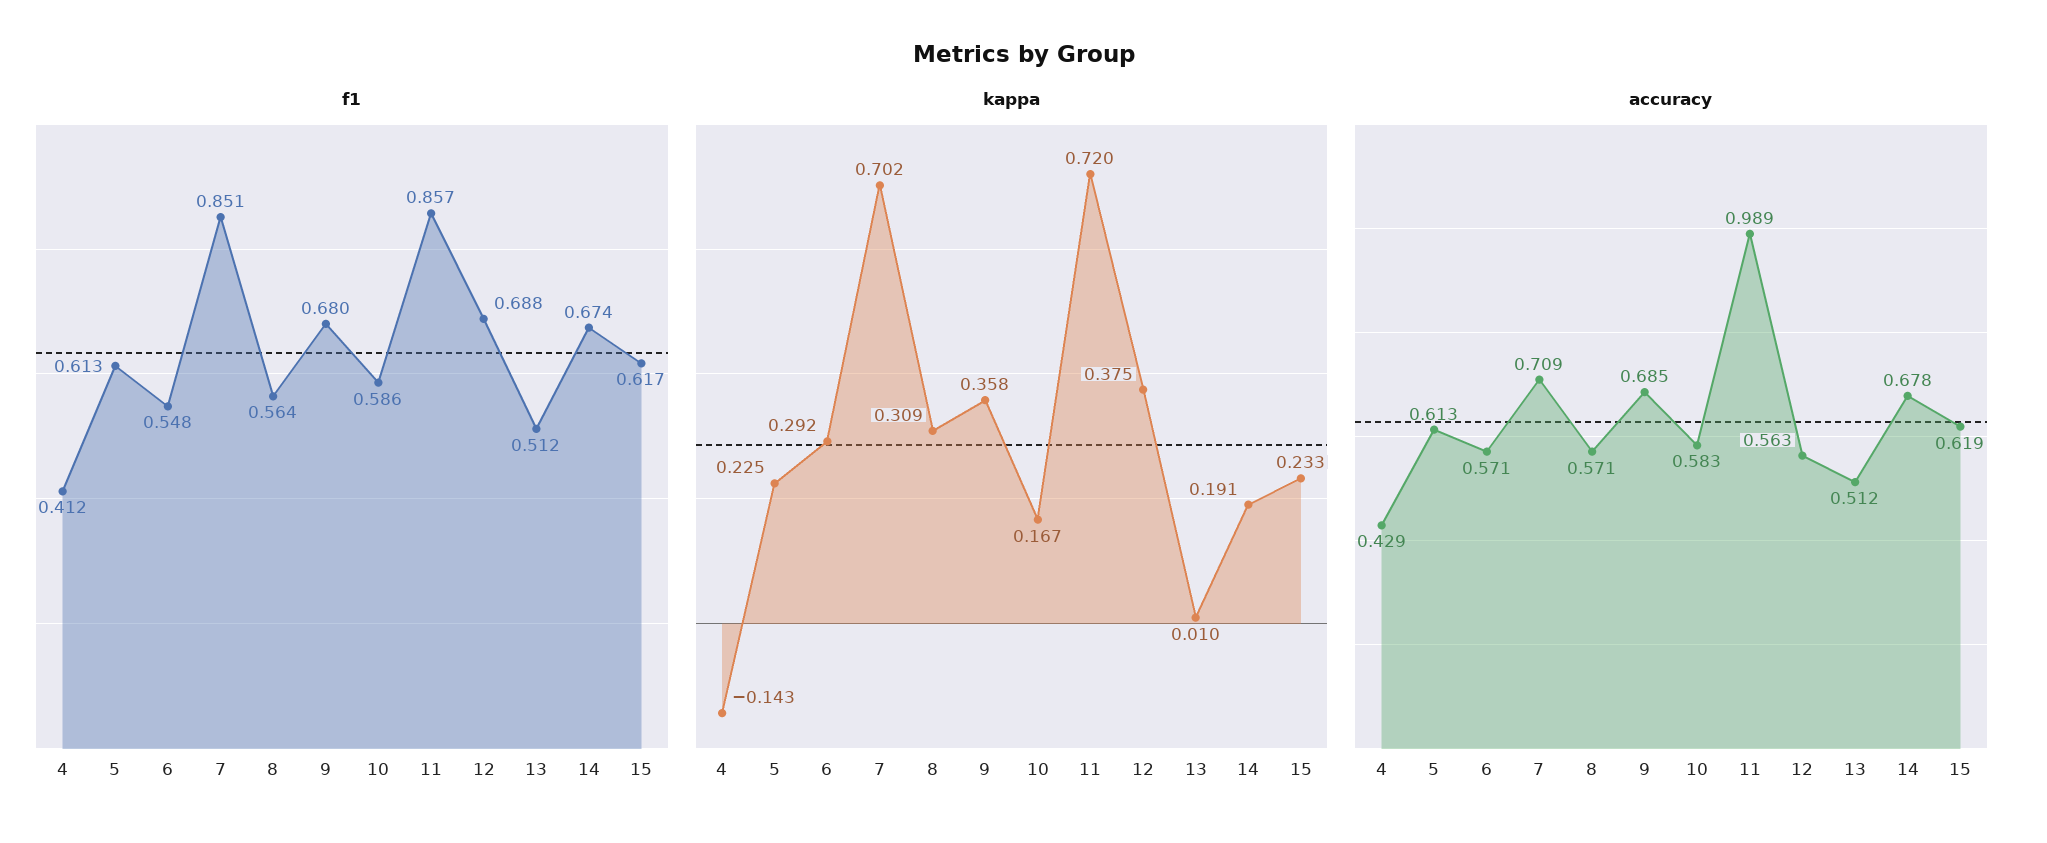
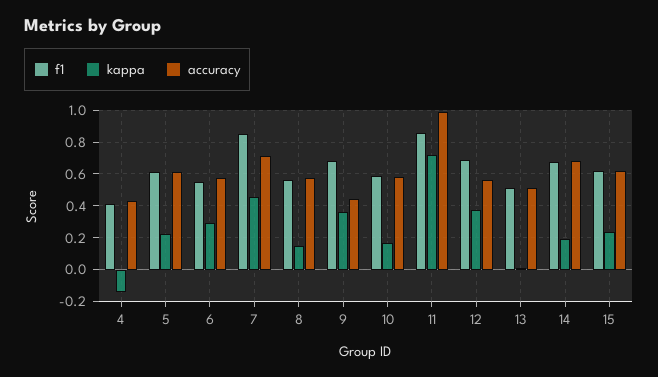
  {
    "f1": {
      "4": 0.412,
      "5": 0.613,
      "6": 0.548,
      "7": 0.851,
      "8": 0.564,
      "9": 0.68,
      "10": 0.586,
      "11": 0.857,
      "12": 0.688,
      "13": 0.512,
      "14": 0.674,
      "15": 0.617
    },
    "kappa": {
      "4": -0.143,
      "5": 0.225,
      "6": 0.292,
-     "7": 0.702,
+     "7": 0.45,
-     "8": 0.309,
+     "8": 0.15,
      "9": 0.358,
      "10": 0.167,
      "11": 0.72,
      "12": 0.375,
      "13": 0.01,
      "14": 0.191,
      "15": 0.233
    },
    "accuracy": {
      "4": 0.429,
      "5": 0.613,
      "6": 0.571,
      "7": 0.709,
      "8": 0.571,
-     "9": 0.685,
+     "9": 0.45,
      "10": 0.583,
      "11": 0.989,
      "12": 0.563,
      "13": 0.512,
      "14": 0.678,
      "15": 0.619
    }
  }

